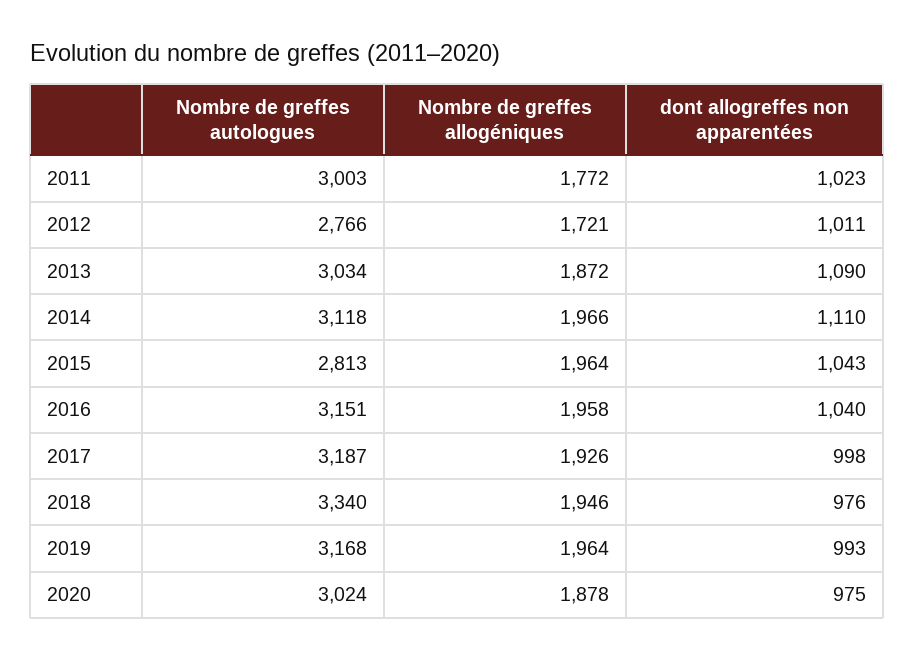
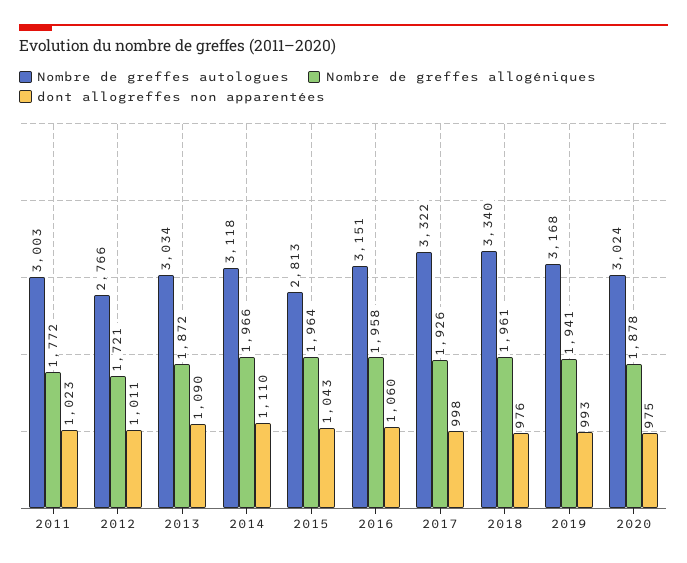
  {
    "Nombre de greffes autologues": {
      "2011": 3003,
      "2012": 2766,
      "2013": 3034,
      "2014": 3118,
      "2015": 2813,
      "2016": 3151,
-     "2017": 3187,
+     "2017": 3322,
      "2018": 3340,
      "2019": 3168,
      "2020": 3024
    },
    "Nombre de greffes allogéniques": {
      "2011": 1772,
      "2012": 1721,
      "2013": 1872,
      "2014": 1966,
      "2015": 1964,
      "2016": 1958,
      "2017": 1926,
-     "2018": 1946,
+     "2018": 1961,
-     "2019": 1964,
+     "2019": 1941,
      "2020": 1878
    },
    "dont allogreffes non apparentées": {
      "2011": 1023,
      "2012": 1011,
      "2013": 1090,
      "2014": 1110,
      "2015": 1043,
-     "2016": 1040,
+     "2016": 1060,
      "2017": 998,
      "2018": 976,
      "2019": 993,
      "2020": 975
    }
  }

